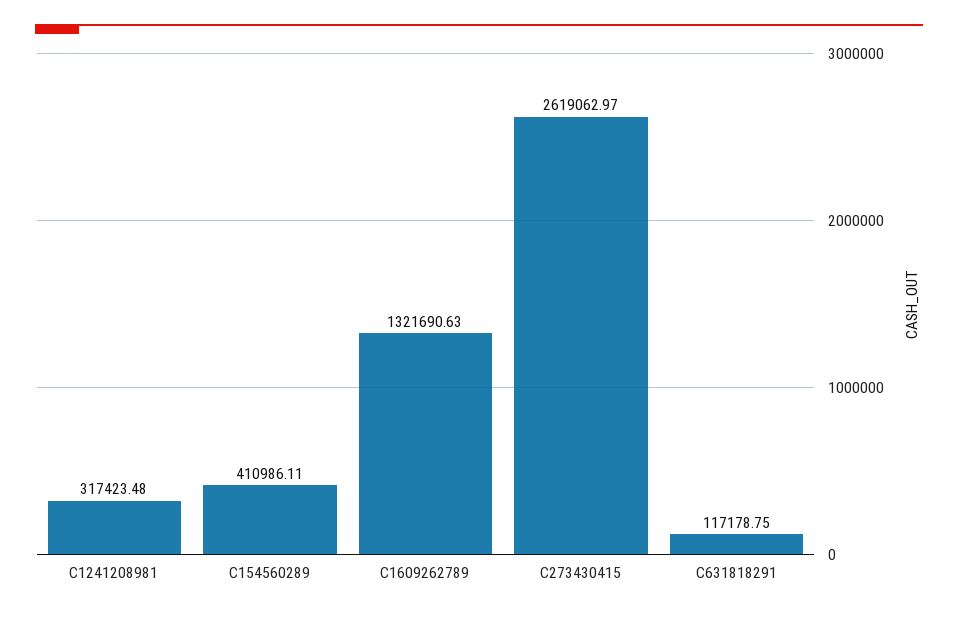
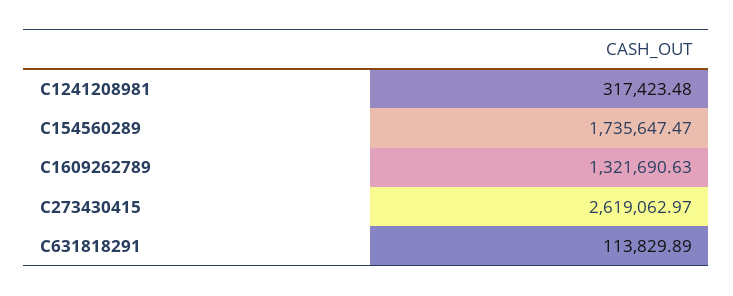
  {
    "C1241208981": 317423.48,
-   "C154560289": 410986.11,
+   "C154560289": 1735647.47,
    "C1609262789": 1321690.63,
    "C273430415": 2619062.97,
-   "C631818291": 117178.75
+   "C631818291": 113829.89
  }

